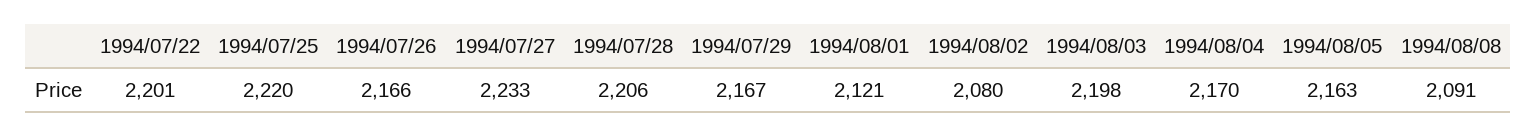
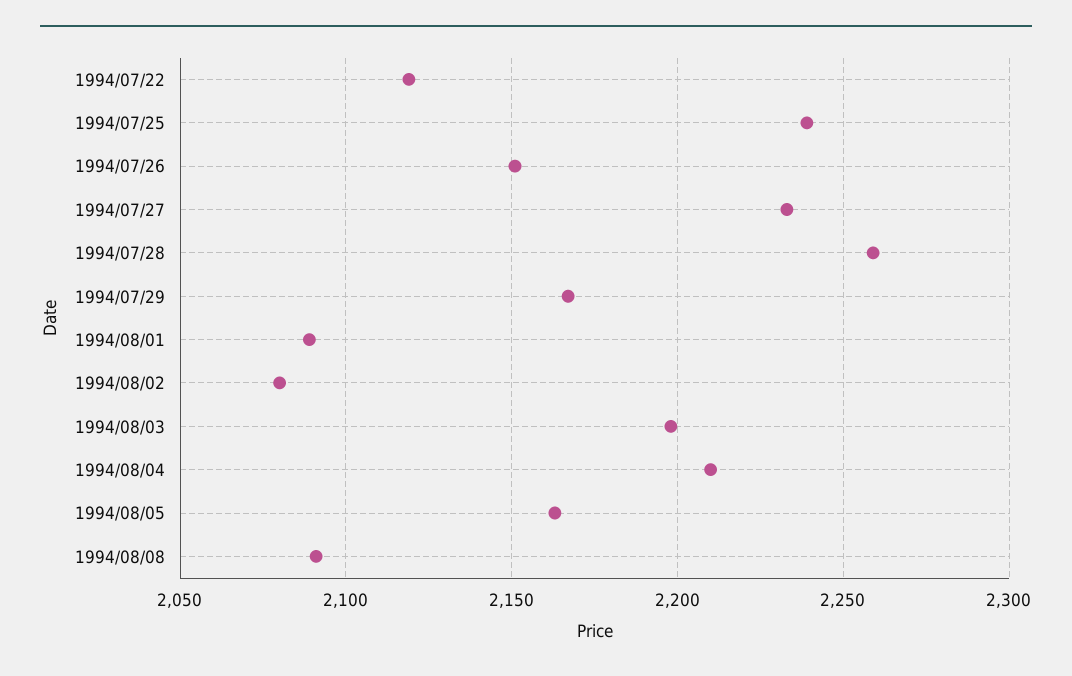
  {
-   "1994/07/22": 2201,
+   "1994/07/22": 2120,
-   "1994/07/25": 2220,
+   "1994/07/25": 2240,
-   "1994/07/26": 2166,
+   "1994/07/26": 2150,
    "1994/07/27": 2233,
-   "1994/07/28": 2206,
+   "1994/07/28": 2260,
    "1994/07/29": 2167,
-   "1994/08/01": 2121,
+   "1994/08/01": 2090,
    "1994/08/02": 2080,
    "1994/08/03": 2198,
-   "1994/08/04": 2170,
+   "1994/08/04": 2210,
    "1994/08/05": 2163,
    "1994/08/08": 2091
  }

